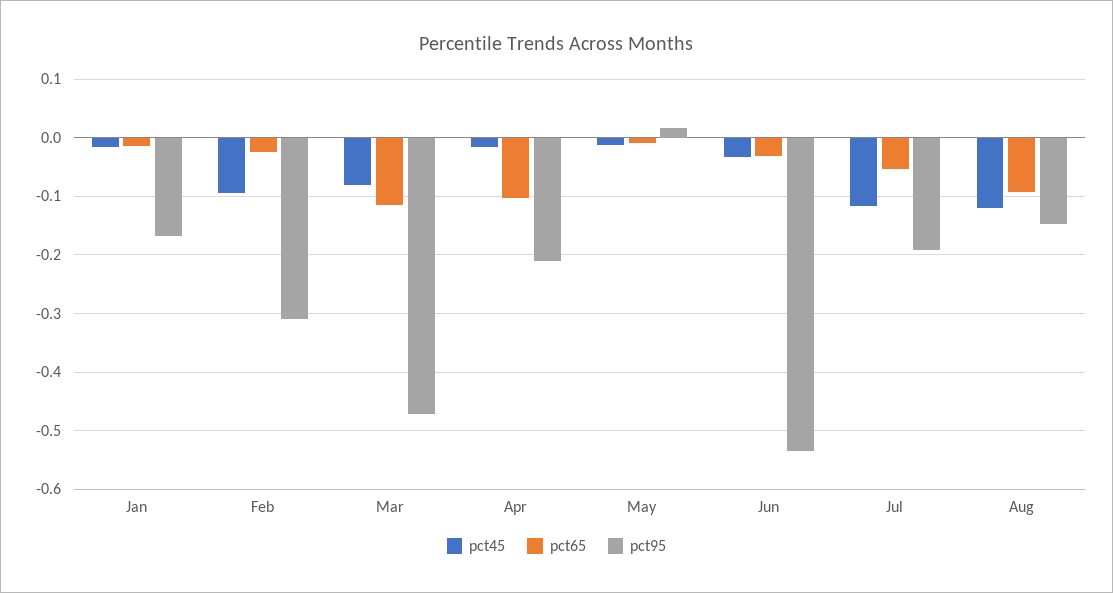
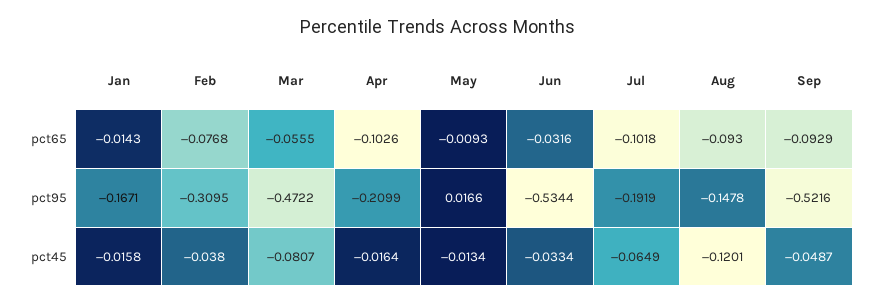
  {
    "pct45": {
      "Jan": -0.0158,
-     "Feb": -0.1,
+     "Feb": -0.038,
      "Mar": -0.0807,
      "Apr": -0.0164,
      "May": -0.0134,
      "Jun": -0.0334,
-     "Jul": -0.12,
+     "Jul": -0.0649,
-     "Aug": -0.1201
+     "Aug": -0.1201,
+     "Sep": -0.0487
    },
    "pct65": {
      "Jan": -0.0143,
-     "Feb": -0.02,
+     "Feb": -0.0768,
-     "Mar": -0.12,
+     "Mar": -0.0555,
      "Apr": -0.1026,
      "May": -0.0093,
      "Jun": -0.0316,
-     "Jul": -0.06,
+     "Jul": -0.1018,
-     "Aug": -0.093
+     "Aug": -0.093,
+     "Sep": -0.0929
    },
    "pct95": {
      "Jan": -0.1671,
      "Feb": -0.3095,
      "Mar": -0.4722,
      "Apr": -0.2099,
      "May": 0.0166,
      "Jun": -0.5344,
      "Jul": -0.1919,
-     "Aug": -0.1478
+     "Aug": -0.1478,
+     "Sep": -0.5216
    }
  }

